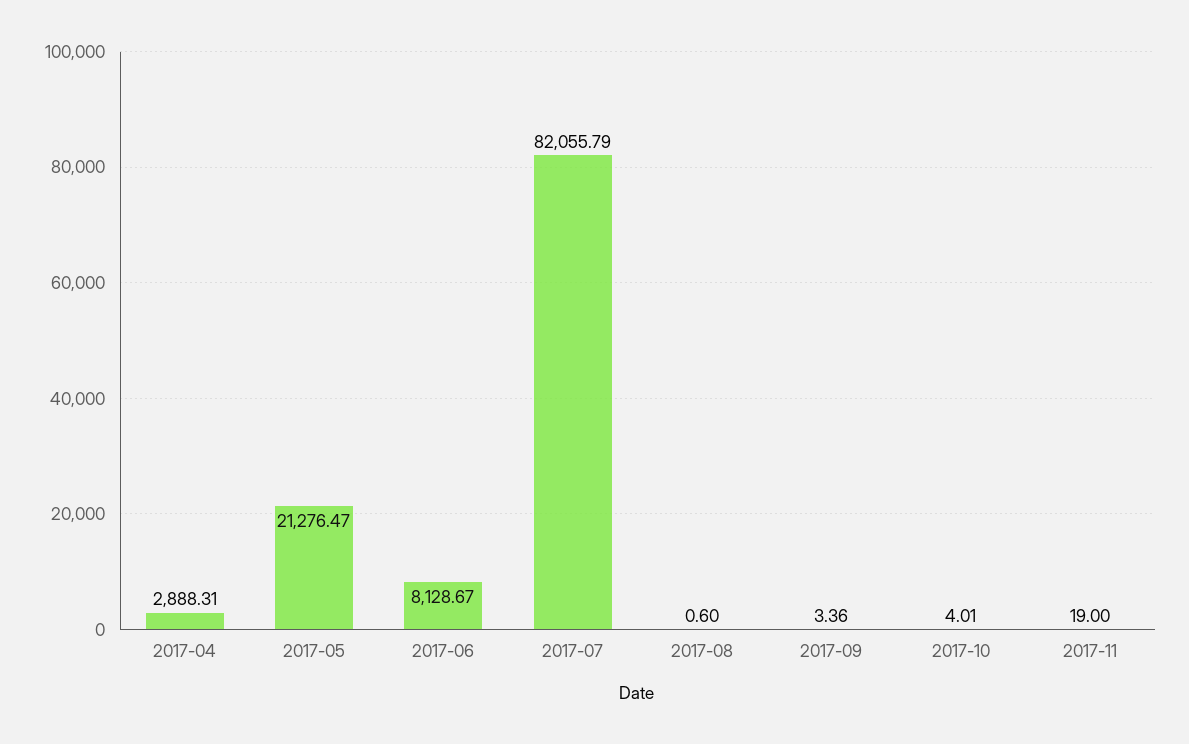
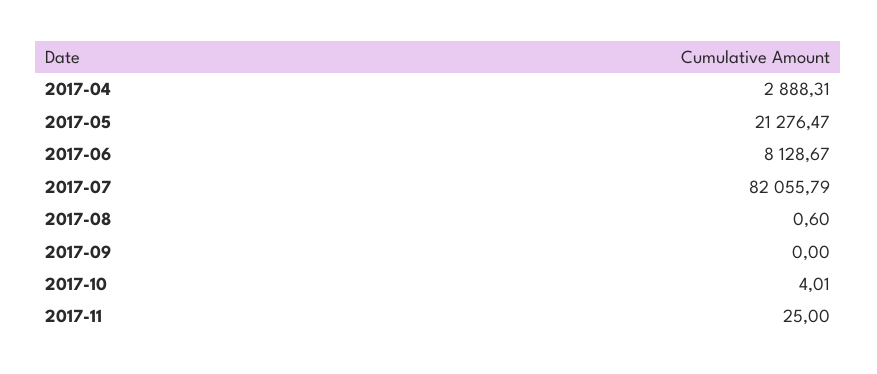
  {
    "2017-04": 2888.31,
    "2017-05": 21276.47,
    "2017-06": 8128.67,
    "2017-07": 82055.79,
    "2017-08": 0.6,
-   "2017-09": 3.36,
+   "2017-09": 0,
    "2017-10": 4.01,
-   "2017-11": 19
+   "2017-11": 25
  }

